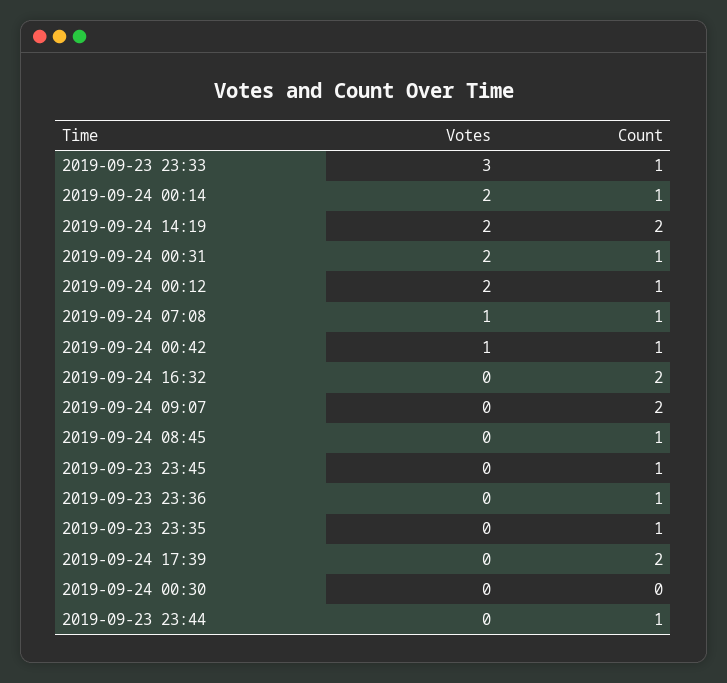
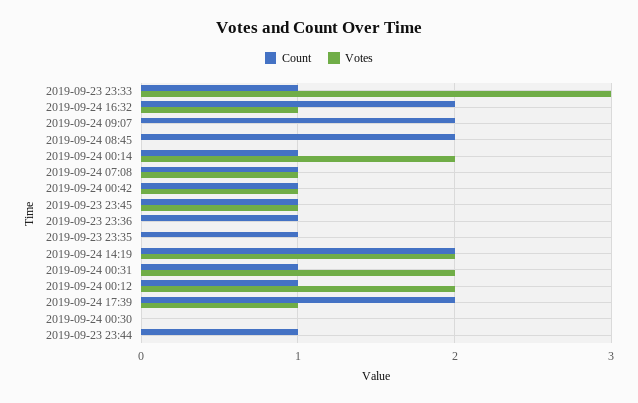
  {
    "Votes": {
      "2019-09-23 23:33": 3,
      "2019-09-24 00:14": 2,
      "2019-09-24 14:19": 2,
      "2019-09-24 00:31": 2,
      "2019-09-24 00:12": 2,
      "2019-09-24 07:08": 1,
      "2019-09-24 00:42": 1,
-     "2019-09-24 16:32": 0,
+     "2019-09-24 16:32": 1,
      "2019-09-24 09:07": 0,
      "2019-09-24 08:45": 0,
-     "2019-09-23 23:45": 0,
+     "2019-09-23 23:45": 1,
      "2019-09-23 23:36": 0,
      "2019-09-23 23:35": 0,
-     "2019-09-24 17:39": 0,
+     "2019-09-24 17:39": 1,
      "2019-09-24 00:30": 0,
      "2019-09-23 23:44": 0
    },
    "Count": {
      "2019-09-23 23:33": 1,
      "2019-09-24 00:14": 1,
      "2019-09-24 14:19": 2,
      "2019-09-24 00:31": 1,
      "2019-09-24 00:12": 1,
      "2019-09-24 07:08": 1,
      "2019-09-24 00:42": 1,
      "2019-09-24 16:32": 2,
      "2019-09-24 09:07": 2,
-     "2019-09-24 08:45": 1,
+     "2019-09-24 08:45": 2,
      "2019-09-23 23:45": 1,
      "2019-09-23 23:36": 1,
      "2019-09-23 23:35": 1,
      "2019-09-24 17:39": 2,
      "2019-09-24 00:30": 0,
      "2019-09-23 23:44": 1
    }
  }

